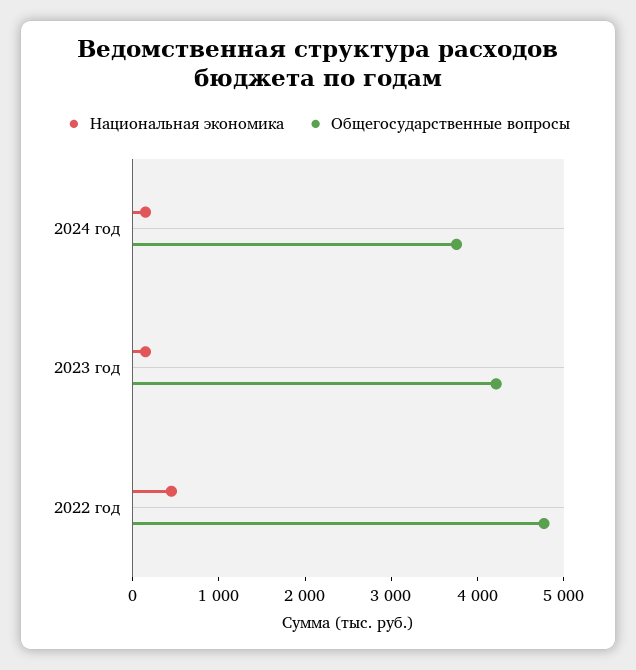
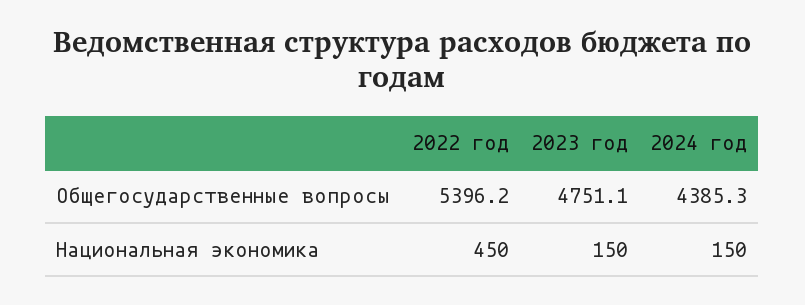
  {
    "Национальная экономика": {
      "2024 год": 150,
      "2023 год": 150,
      "2022 год": 450
    },
    "Общегосударственные вопросы": {
-     "2024 год": 3800,
+     "2024 год": 4385.3,
-     "2023 год": 4200,
+     "2023 год": 4751.1,
-     "2022 год": 4800
+     "2022 год": 5396.2
    }
  }

